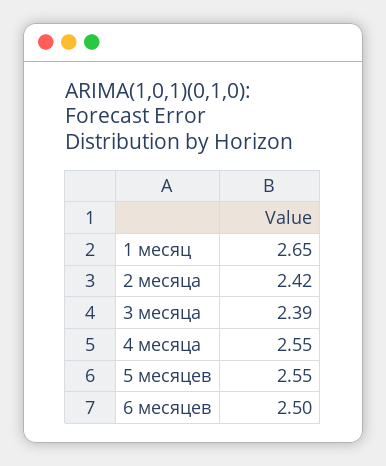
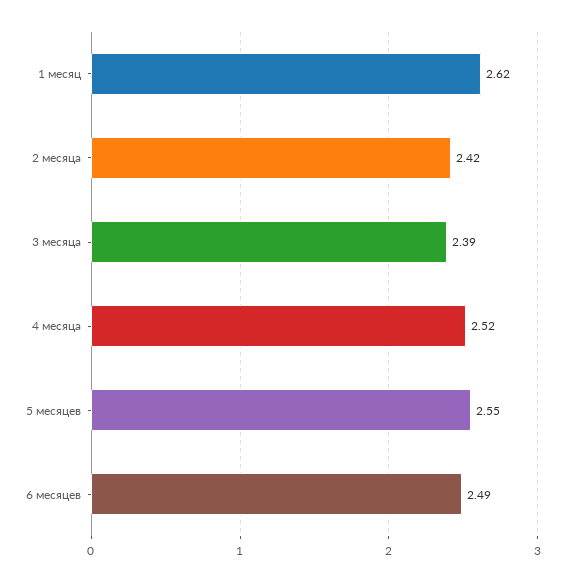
  {
-   "1 месяц": 2.65,
+   "1 месяц": 2.62,
    "2 месяца": 2.42,
    "3 месяца": 2.39,
-   "4 месяца": 2.55,
+   "4 месяца": 2.52,
    "5 месяцев": 2.55,
-   "6 месяцев": 2.5
+   "6 месяцев": 2.49
  }

